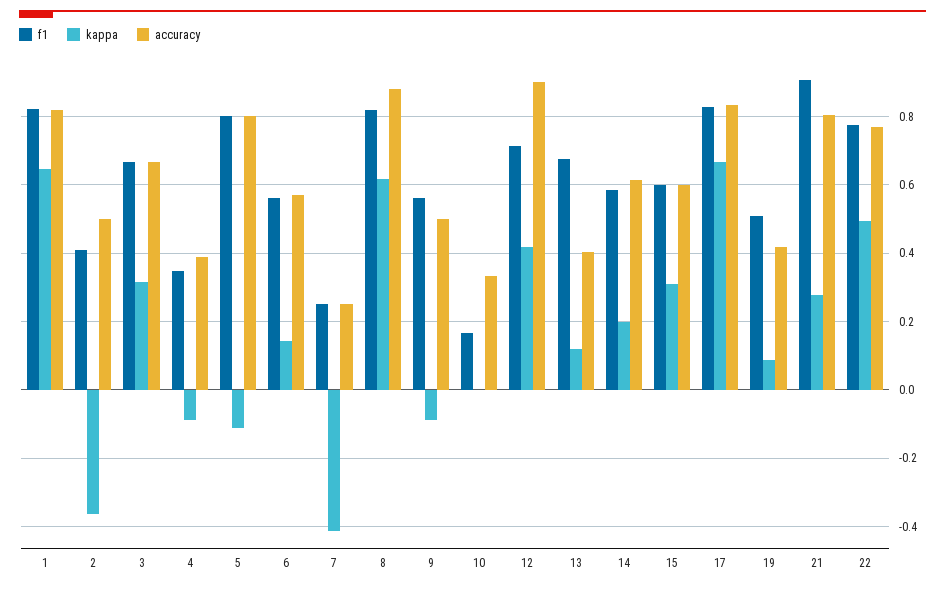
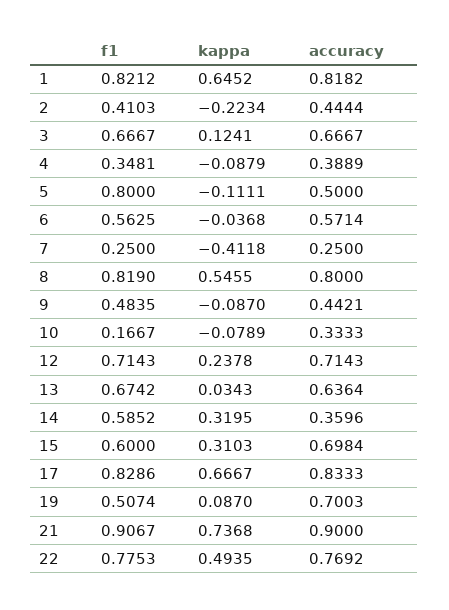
  {
    "f1": {
      "1": 0.8212,
      "2": 0.4103,
      "3": 0.6667,
      "4": 0.3481,
      "5": 0.8,
      "6": 0.5625,
      "7": 0.25,
      "8": 0.819,
-     "9": 0.56,
+     "9": 0.4835,
      "10": 0.1667,
      "12": 0.7143,
      "13": 0.6742,
      "14": 0.5852,
      "15": 0.6,
      "17": 0.8286,
      "19": 0.5074,
      "21": 0.9067,
      "22": 0.7753
    },
    "kappa": {
      "1": 0.6452,
-     "2": -0.36,
+     "2": -0.2234,
-     "3": 0.32,
+     "3": 0.1241,
      "4": -0.0879,
      "5": -0.1111,
-     "6": 0.14,
+     "6": -0.0368,
      "7": -0.4118,
-     "8": 0.62,
+     "8": 0.5455,
      "9": -0.087,
-     "10": 0,
+     "10": -0.0789,
-     "12": 0.42,
+     "12": 0.2378,
-     "13": 0.12,
+     "13": 0.0343,
-     "14": 0.2,
+     "14": 0.3195,
      "15": 0.3103,
      "17": 0.6667,
      "19": 0.087,
-     "21": 0.28,
+     "21": 0.7368,
      "22": 0.4935
    },
    "accuracy": {
      "1": 0.8182,
-     "2": 0.5,
+     "2": 0.4444,
      "3": 0.6667,
      "4": 0.3889,
-     "5": 0.8,
+     "5": 0.5,
      "6": 0.5714,
      "7": 0.25,
-     "8": 0.88,
+     "8": 0.8,
-     "9": 0.5,
+     "9": 0.4421,
      "10": 0.3333,
-     "12": 0.9,
+     "12": 0.7143,
-     "13": 0.4,
+     "13": 0.6364,
-     "14": 0.62,
+     "14": 0.3596,
-     "15": 0.6,
+     "15": 0.6984,
      "17": 0.8333,
-     "19": 0.42,
+     "19": 0.7003,
-     "21": 0.8,
+     "21": 0.9,
      "22": 0.7692
    }
  }

